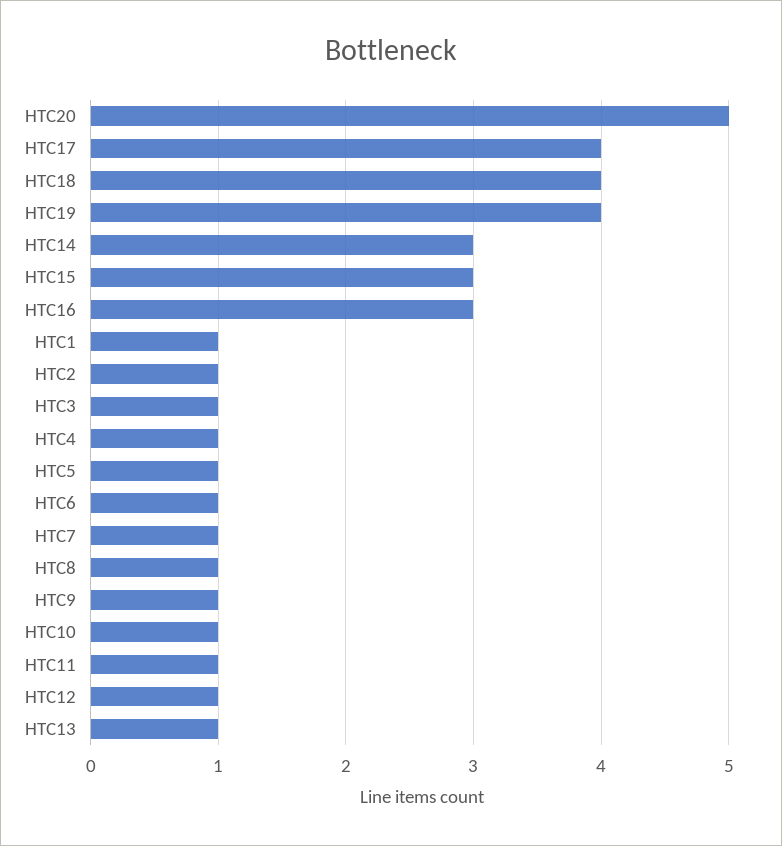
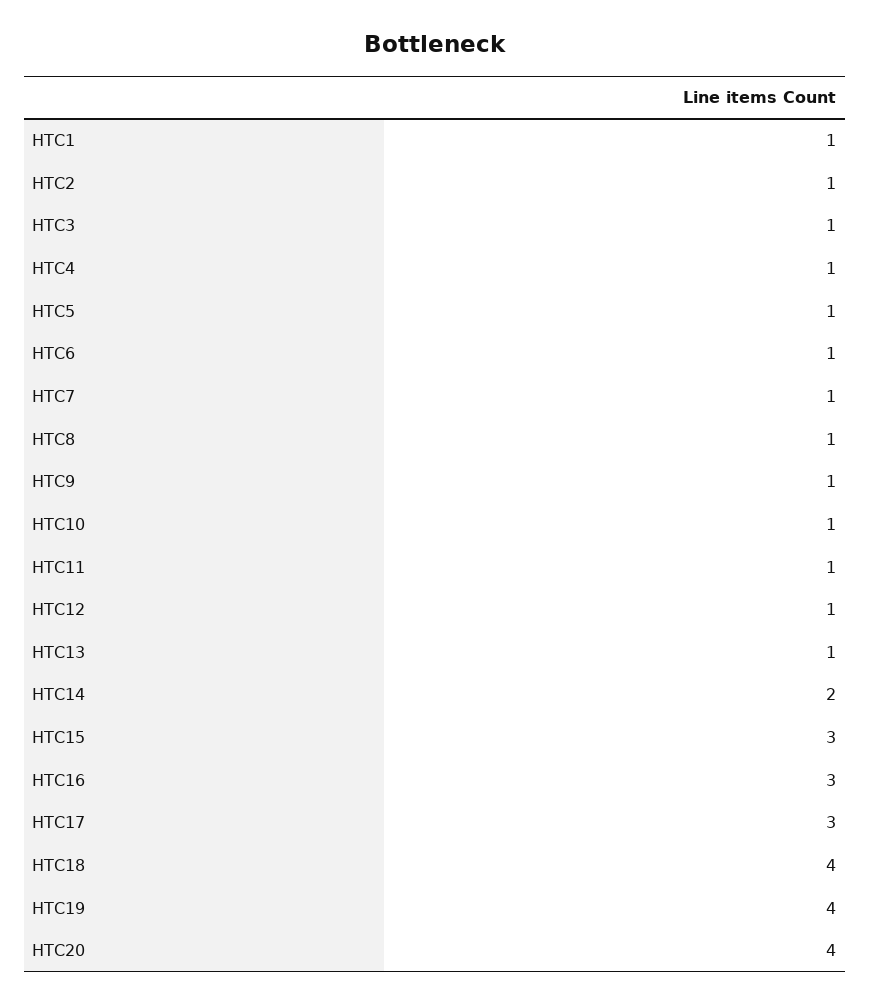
  {
-   "HTC20": 5,
+   "HTC20": 4,
-   "HTC17": 4,
+   "HTC17": 3,
    "HTC18": 4,
    "HTC19": 4,
-   "HTC14": 3,
+   "HTC14": 2,
    "HTC15": 3,
    "HTC16": 3,
    "HTC1": 1,
    "HTC2": 1,
    "HTC3": 1,
    "HTC4": 1,
    "HTC5": 1,
    "HTC6": 1,
    "HTC7": 1,
    "HTC8": 1,
    "HTC9": 1,
    "HTC10": 1,
    "HTC11": 1,
    "HTC12": 1,
    "HTC13": 1
  }

